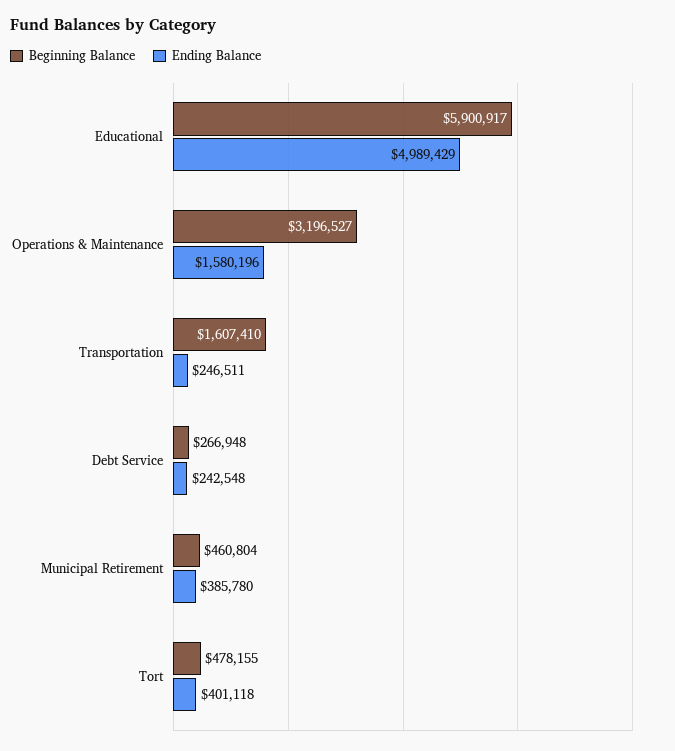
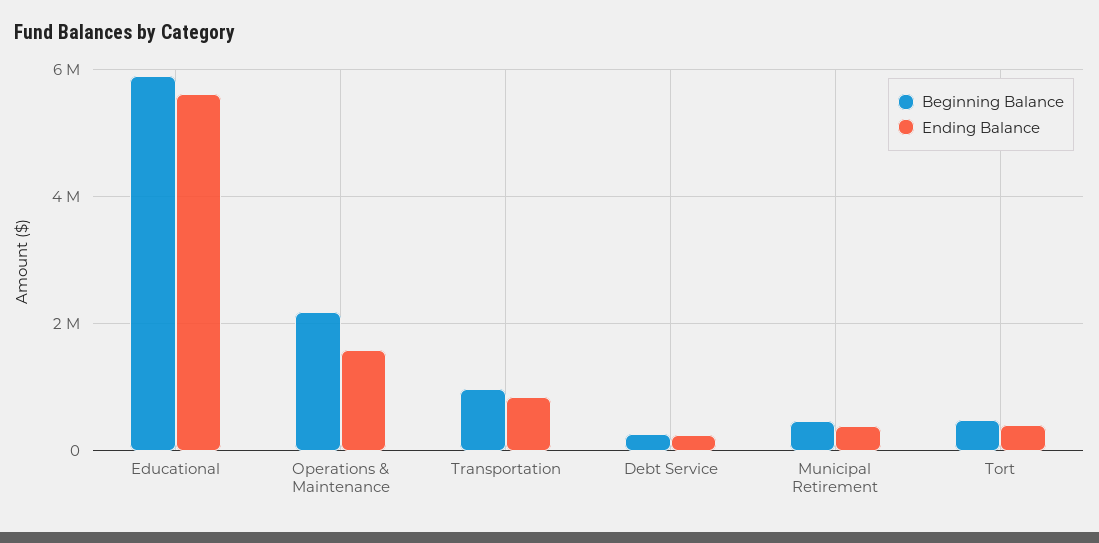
  {
    "Beginning Balance": {
      "Educational": 5900917,
-     "Operations & Maintenance": 3196527,
+     "Operations & Maintenance": 2200000,
-     "Transportation": 1607410,
+     "Transportation": 1000000,
      "Debt Service": 266948,
      "Municipal Retirement": 460804,
      "Tort": 478155
    },
    "Ending Balance": {
-     "Educational": 4989429,
+     "Educational": 5600000,
      "Operations & Maintenance": 1580196,
-     "Transportation": 246511,
+     "Transportation": 800000,
      "Debt Service": 242548,
      "Municipal Retirement": 385780,
      "Tort": 401118
    }
  }

